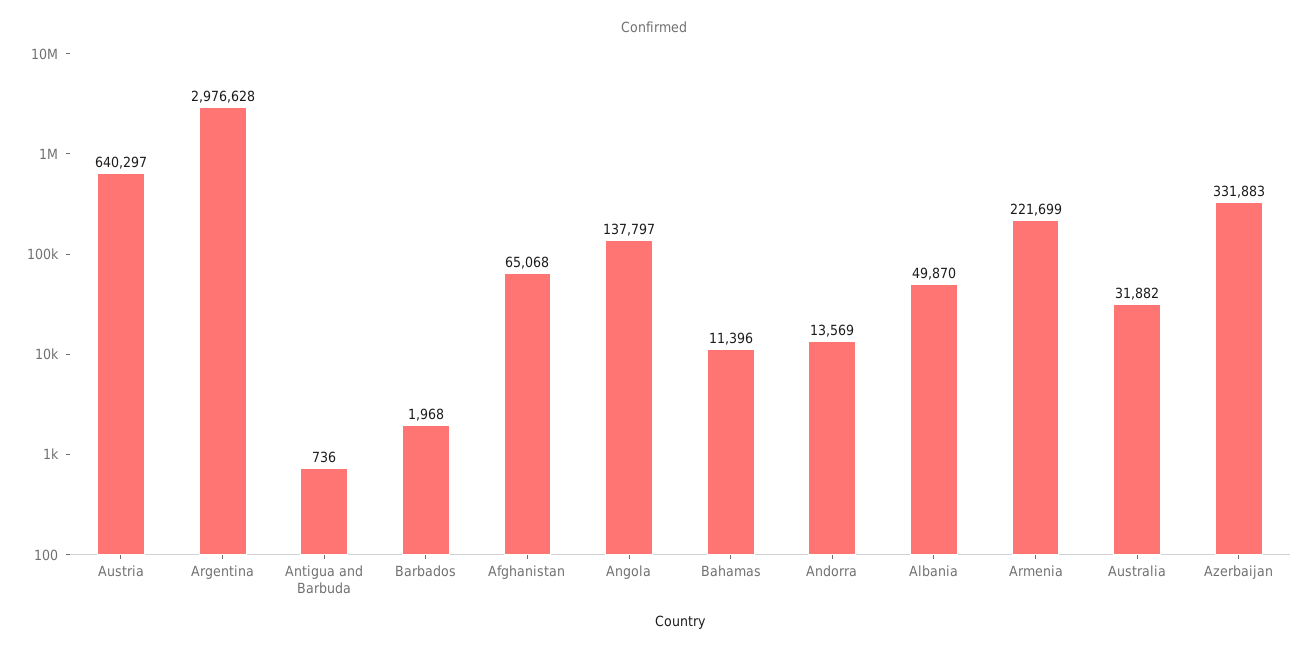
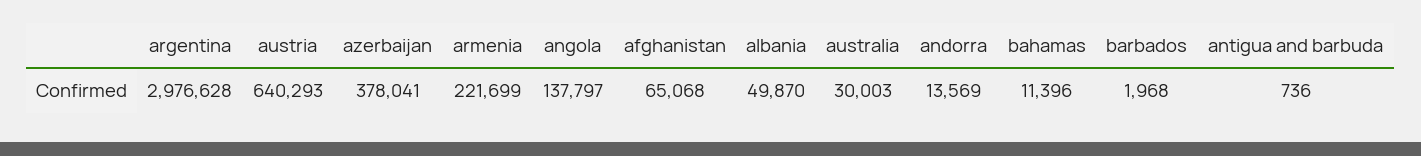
  {
-   "Austria": 640297,
+   "Austria": 640293,
    "Argentina": 2976628,
    "Antigua and Barbuda": 736,
    "Barbados": 1968,
    "Afghanistan": 65068,
    "Angola": 137797,
    "Bahamas": 11396,
    "Andorra": 13569,
    "Albania": 49870,
    "Armenia": 221699,
-   "Australia": 31882,
+   "Australia": 30003,
-   "Azerbaijan": 331883
+   "Azerbaijan": 378041
  }

